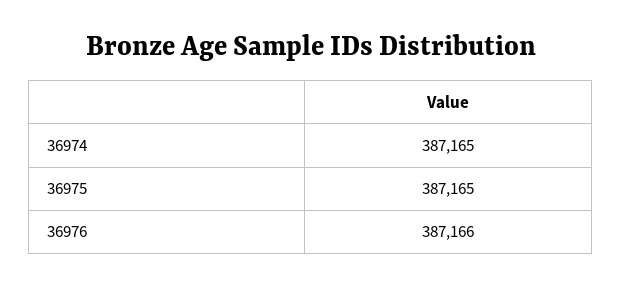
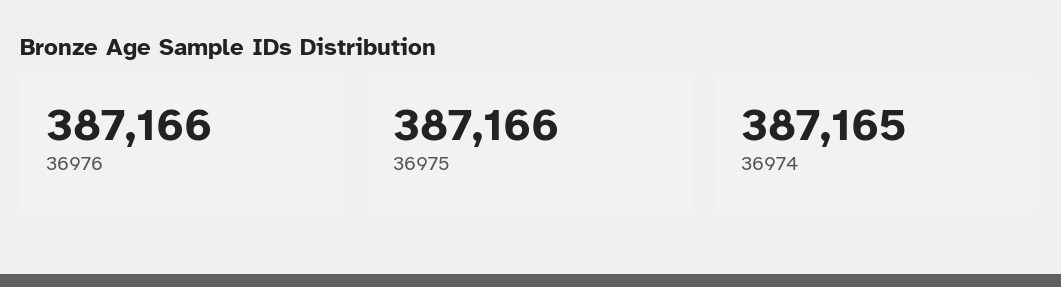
  {
    "36974": 387165,
-   "36975": 387165,
+   "36975": 387166,
    "36976": 387166
  }

